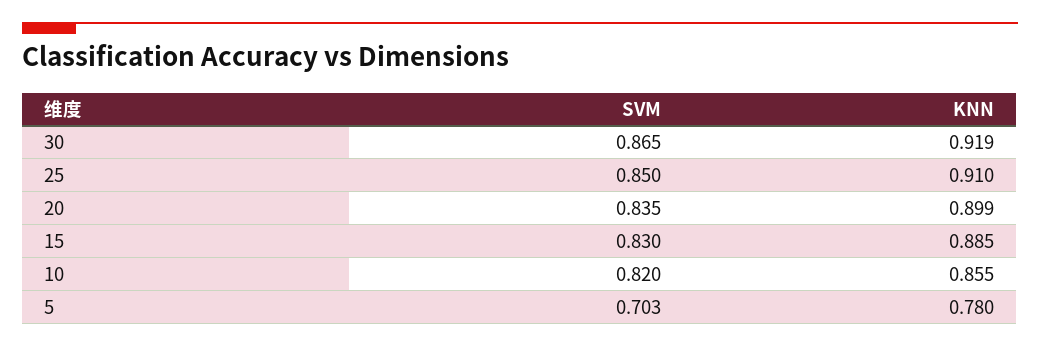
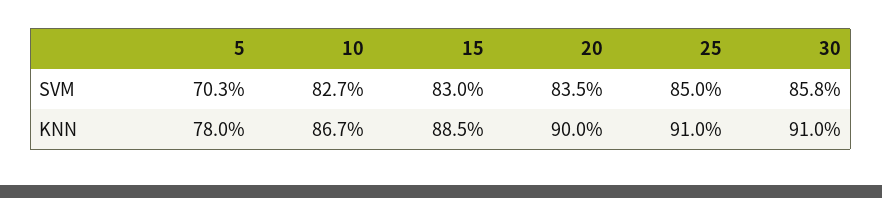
  {
    "SVM": {
-     "30": 0.865,
+     "30": 0.858,
      "25": 0.85,
      "20": 0.835,
      "15": 0.83,
-     "10": 0.82,
+     "10": 0.827,
      "5": 0.703
    },
    "KNN": {
-     "30": 0.919,
+     "30": 0.91,
      "25": 0.91,
-     "20": 0.899,
+     "20": 0.9,
      "15": 0.885,
-     "10": 0.855,
+     "10": 0.867,
      "5": 0.78
    }
  }

